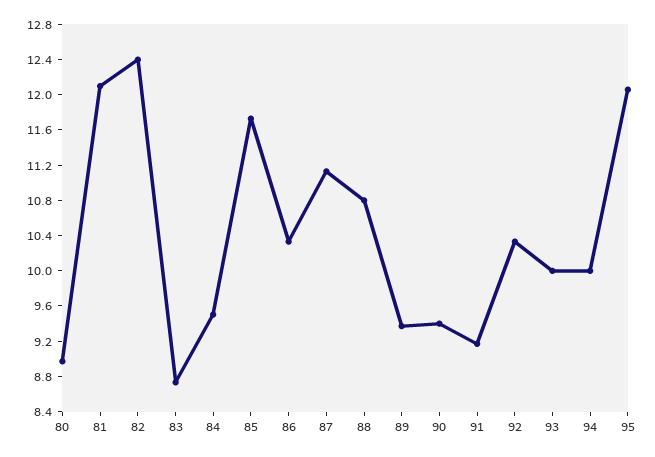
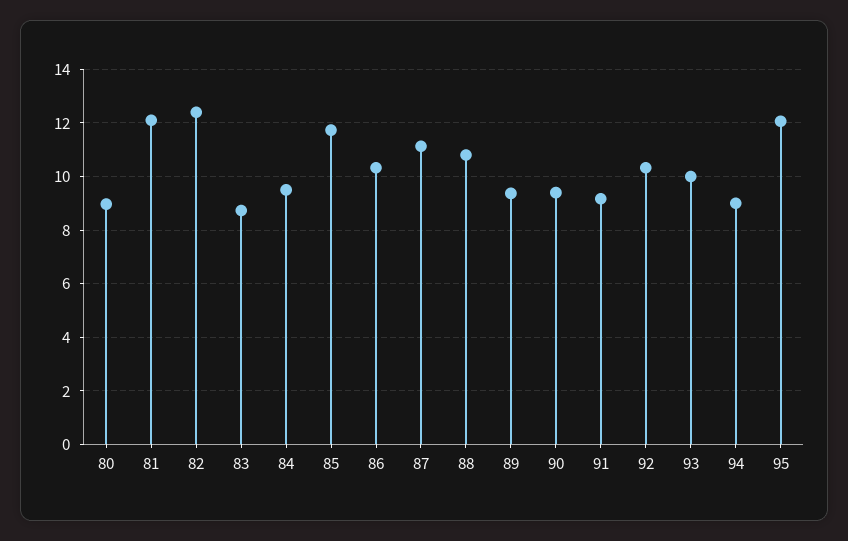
  {
    "80": 9,
    "81": 12.1,
    "82": 12.4,
    "83": 8.7,
    "84": 9.5,
    "85": 11.7,
    "86": 10.3,
    "87": 11.1,
    "88": 10.8,
    "89": 9.4,
    "90": 9.4,
    "91": 9.2,
    "92": 10.3,
    "93": 10,
-   "94": 10,
+   "94": 9,
    "95": 12.1
  }

